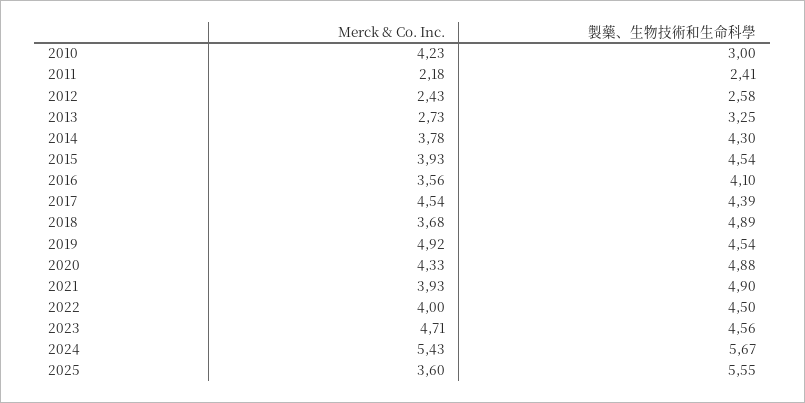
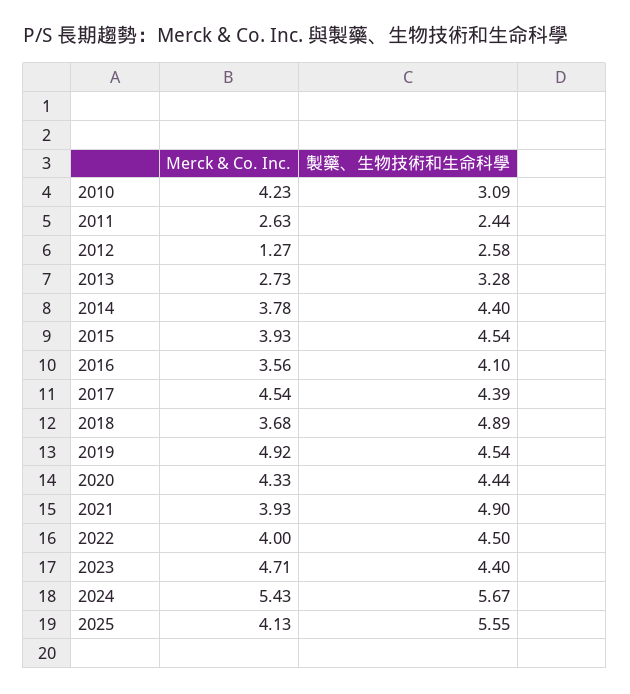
  {
    "Merck & Co. Inc.": {
      "2010": 4.23,
-     "2011": 2.18,
+     "2011": 2.63,
-     "2012": 2.43,
+     "2012": 1.27,
      "2013": 2.73,
      "2014": 3.78,
      "2015": 3.93,
      "2016": 3.56,
      "2017": 4.54,
      "2018": 3.68,
      "2019": 4.92,
      "2020": 4.33,
      "2021": 3.93,
      "2022": 4,
      "2023": 4.71,
      "2024": 5.43,
-     "2025": 3.6
+     "2025": 4.13
    },
    "製藥、生物技術和生命科學": {
-     "2010": 3,
+     "2010": 3.09,
-     "2011": 2.41,
+     "2011": 2.44,
      "2012": 2.58,
-     "2013": 3.25,
+     "2013": 3.28,
-     "2014": 4.3,
+     "2014": 4.4,
      "2015": 4.54,
      "2016": 4.1,
      "2017": 4.39,
      "2018": 4.89,
      "2019": 4.54,
-     "2020": 4.88,
+     "2020": 4.44,
      "2021": 4.9,
      "2022": 4.5,
-     "2023": 4.56,
+     "2023": 4.4,
      "2024": 5.67,
      "2025": 5.55
    }
  }

